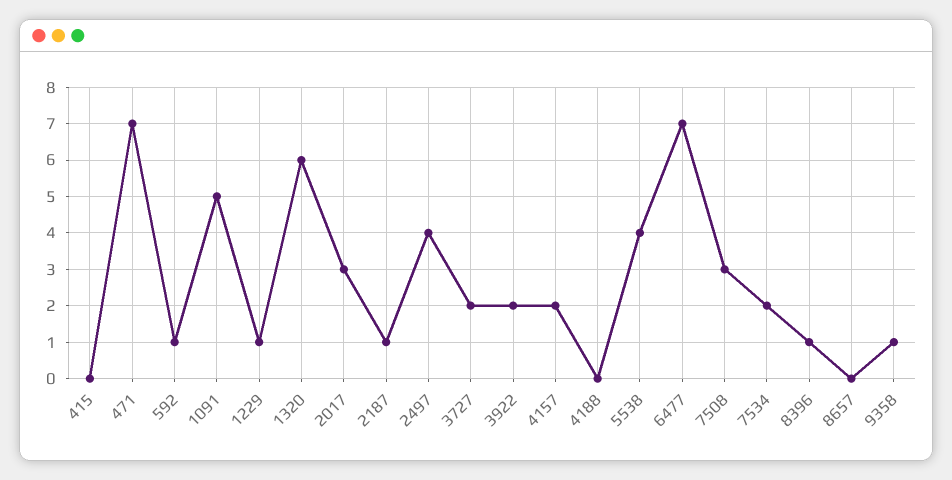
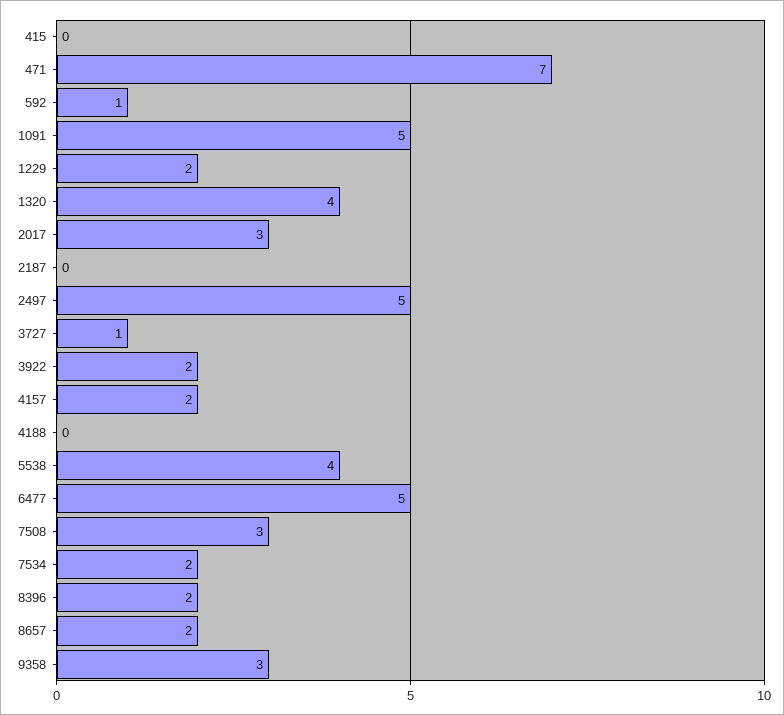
  {
    "415": 0,
    "471": 7,
    "592": 1,
    "1091": 5,
-   "1229": 1,
+   "1229": 2,
-   "1320": 6,
+   "1320": 4,
    "2017": 3,
-   "2187": 1,
+   "2187": 0,
-   "2497": 4,
+   "2497": 5,
-   "3727": 2,
+   "3727": 1,
    "3922": 2,
    "4157": 2,
    "4188": 0,
    "5538": 4,
-   "6477": 7,
+   "6477": 5,
    "7508": 3,
    "7534": 2,
-   "8396": 1,
+   "8396": 2,
-   "8657": 0,
+   "8657": 2,
-   "9358": 1
+   "9358": 3
  }

